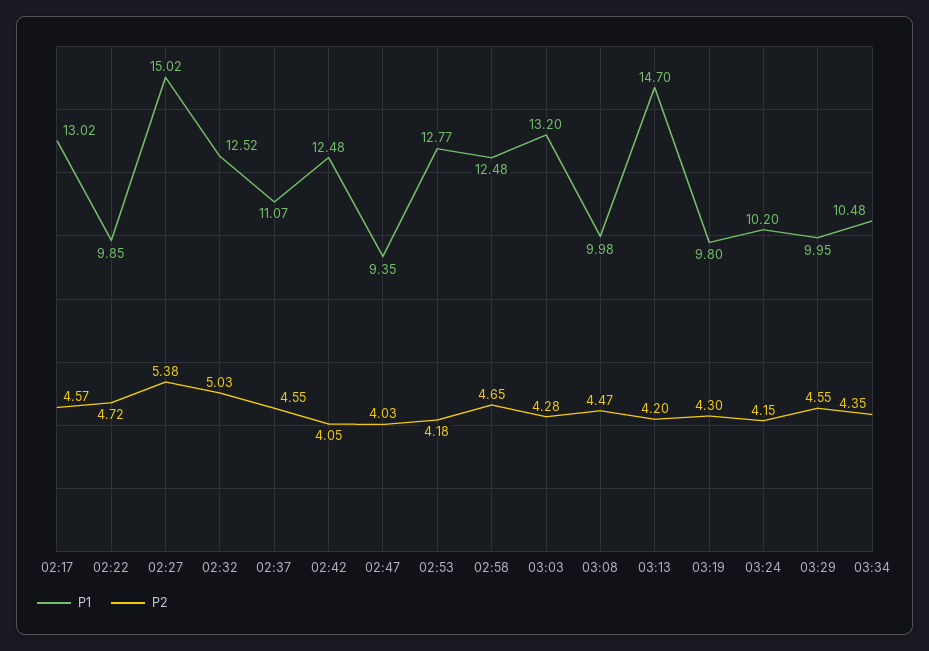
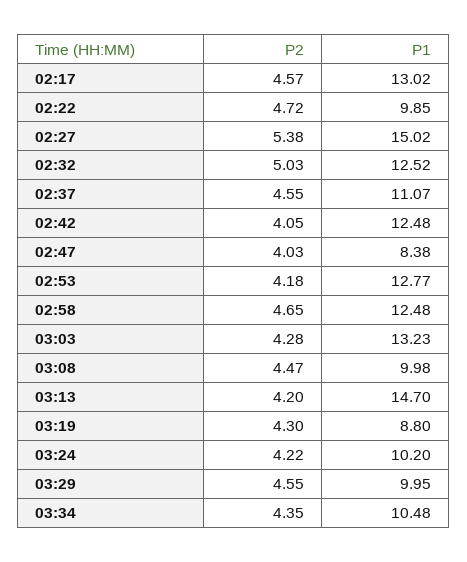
  {
    "P1": {
      "02:17": 13.02,
      "02:22": 9.85,
      "02:27": 15.02,
      "02:32": 12.52,
      "02:37": 11.07,
      "02:42": 12.48,
-     "02:47": 9.35,
+     "02:47": 8.38,
      "02:53": 12.77,
      "02:58": 12.48,
-     "03:03": 13.2,
+     "03:03": 13.23,
      "03:08": 9.98,
      "03:13": 14.7,
-     "03:19": 9.8,
+     "03:19": 8.8,
      "03:24": 10.2,
      "03:29": 9.95,
      "03:34": 10.48
    },
    "P2": {
      "02:17": 4.57,
      "02:22": 4.72,
      "02:27": 5.38,
      "02:32": 5.03,
      "02:37": 4.55,
      "02:42": 4.05,
      "02:47": 4.03,
      "02:53": 4.18,
      "02:58": 4.65,
      "03:03": 4.28,
      "03:08": 4.47,
      "03:13": 4.2,
      "03:19": 4.3,
-     "03:24": 4.15,
+     "03:24": 4.22,
      "03:29": 4.55,
      "03:34": 4.35
    }
  }

